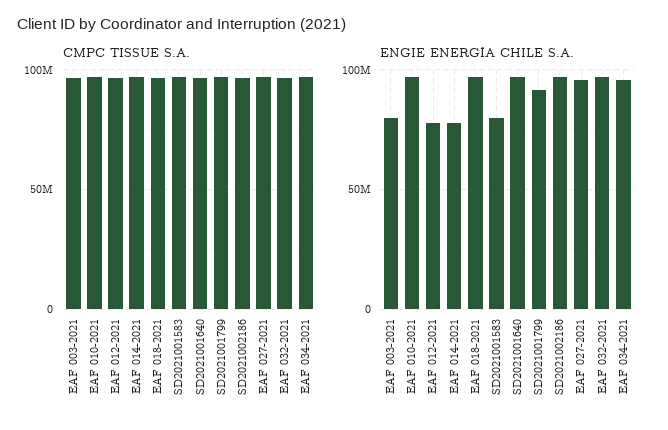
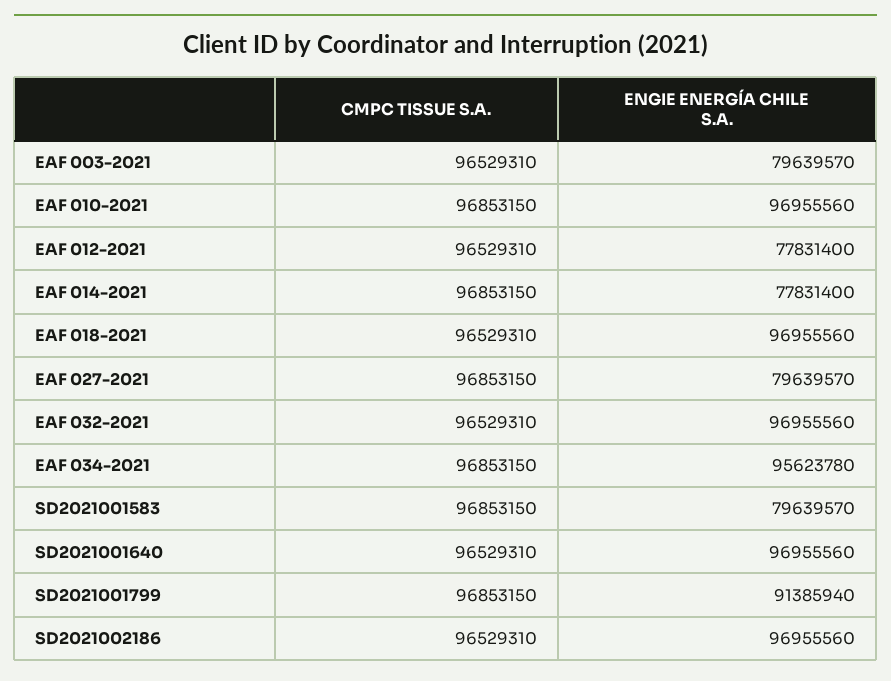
  {
    "CMPC TISSUE S.A.": {
      "EAF 003-2021": 96529310,
      "EAF 010-2021": 96853150,
      "EAF 012-2021": 96529310,
      "EAF 014-2021": 96853150,
      "EAF 018-2021": 96529310,
      "SD2021001583": 96853150,
      "SD2021001640": 96529310,
      "SD2021001799": 96853150,
      "SD2021002186": 96529310,
      "EAF 027-2021": 96853150,
      "EAF 032-2021": 96529310,
      "EAF 034-2021": 96853150
    },
    "ENGIE ENERGÍA CHILE S.A.": {
      "EAF 003-2021": 79639570,
      "EAF 010-2021": 96955560,
      "EAF 012-2021": 77831400,
      "EAF 014-2021": 77831400,
      "EAF 018-2021": 96955560,
      "SD2021001583": 79639570,
      "SD2021001640": 96955560,
      "SD2021001799": 91385940,
      "SD2021002186": 96955560,
-     "EAF 027-2021": 95000000,
+     "EAF 027-2021": 79639570,
      "EAF 032-2021": 96955560,
      "EAF 034-2021": 95623780
    }
  }

